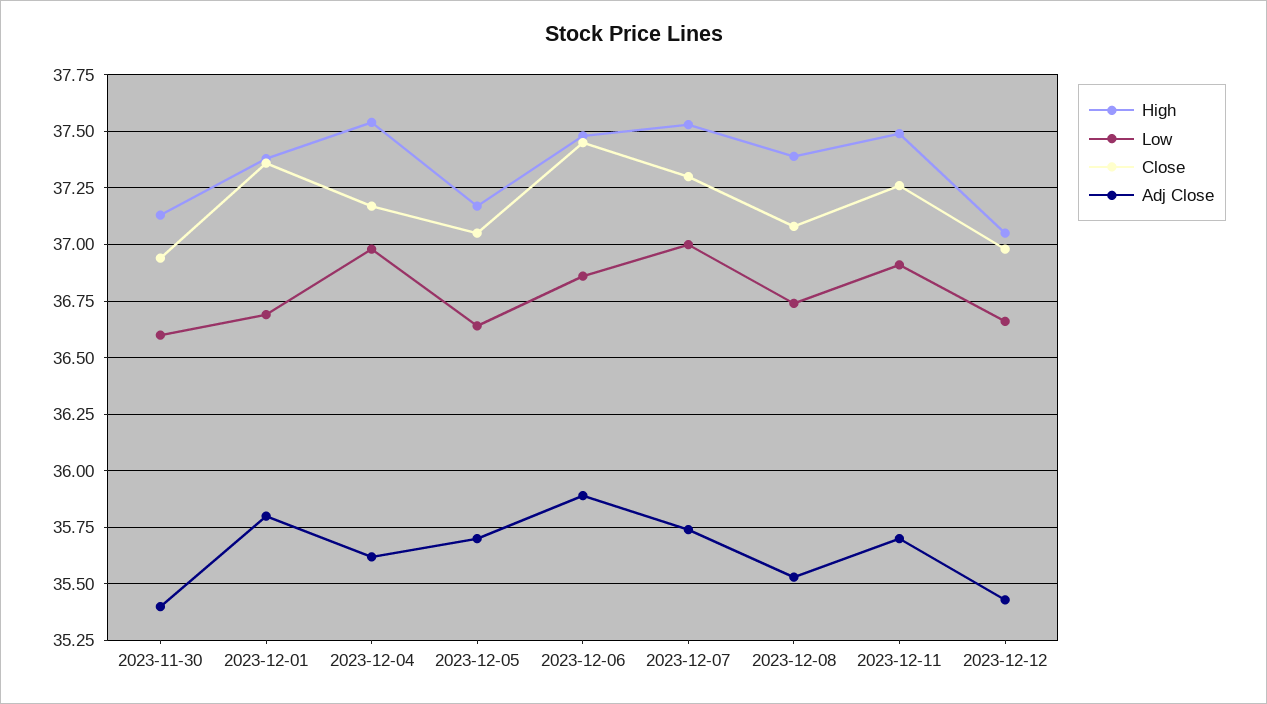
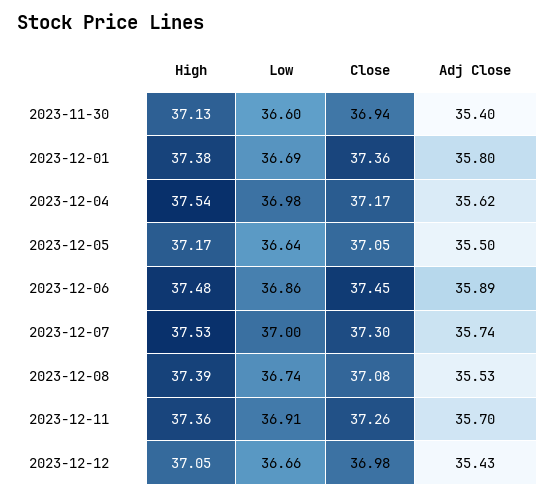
  {
    "High": {
      "2023-11-30": 37.13,
      "2023-12-01": 37.38,
      "2023-12-04": 37.54,
      "2023-12-05": 37.17,
      "2023-12-06": 37.48,
      "2023-12-07": 37.53,
      "2023-12-08": 37.39,
-     "2023-12-11": 37.5,
+     "2023-12-11": 37.36,
      "2023-12-12": 37.05
    },
    "Low": {
      "2023-11-30": 36.6,
      "2023-12-01": 36.69,
      "2023-12-04": 36.98,
      "2023-12-05": 36.64,
      "2023-12-06": 36.86,
      "2023-12-07": 37,
      "2023-12-08": 36.74,
      "2023-12-11": 36.91,
      "2023-12-12": 36.66
    },
    "Close": {
      "2023-11-30": 36.94,
      "2023-12-01": 37.36,
      "2023-12-04": 37.17,
      "2023-12-05": 37.05,
      "2023-12-06": 37.45,
      "2023-12-07": 37.3,
      "2023-12-08": 37.08,
      "2023-12-11": 37.26,
      "2023-12-12": 36.98
    },
    "Adj Close": {
      "2023-11-30": 35.4,
      "2023-12-01": 35.8,
      "2023-12-04": 35.62,
-     "2023-12-05": 35.7,
+     "2023-12-05": 35.5,
      "2023-12-06": 35.89,
      "2023-12-07": 35.74,
      "2023-12-08": 35.53,
      "2023-12-11": 35.7,
      "2023-12-12": 35.43
    }
  }

